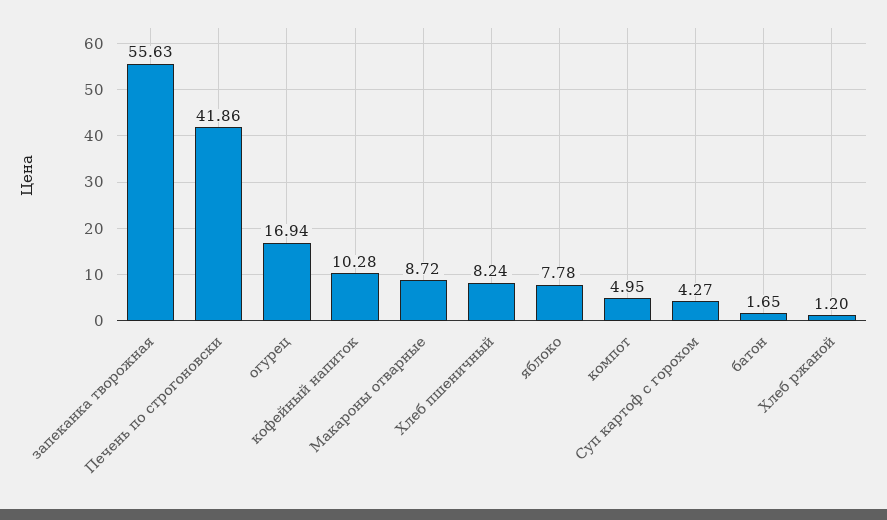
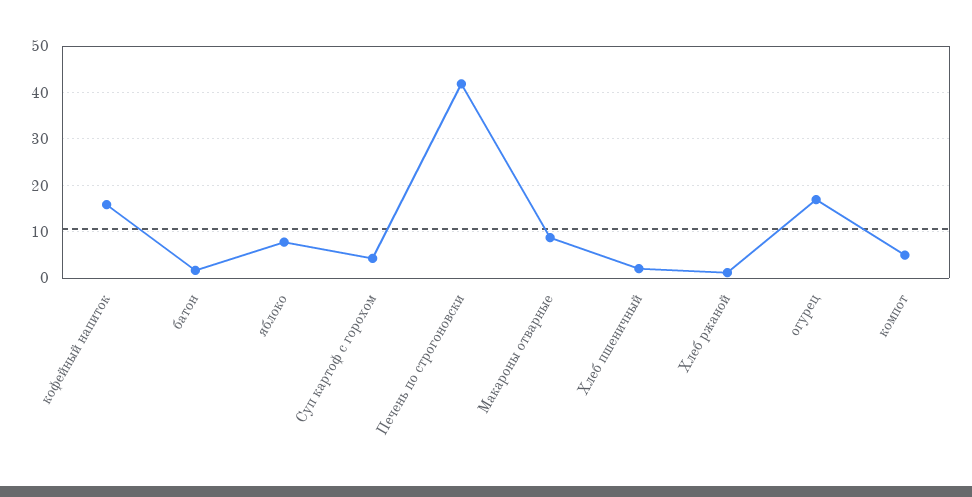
  {
-   "запеканка творожная": 55.63,
    "Печень по строгоновски": 41.86,
    "огурец": 16.94,
-   "кофейный напиток": 10.28,
+   "кофейный напиток": 16,
    "Макароны отварные": 8.72,
-   "Хлеб пшеничный": 8.24,
+   "Хлеб пшеничный": 2,
    "яблоко": 7.78,
    "компот": 4.95,
    "Суп картоф с горохом": 4.27,
    "батон": 1.65,
    "Хлеб ржаной": 1.2
  }

